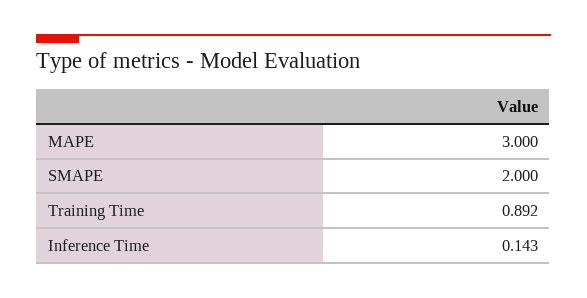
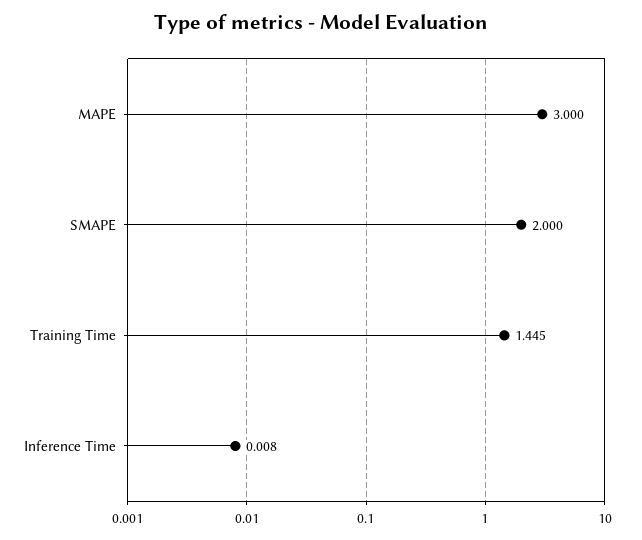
  {
    "MAPE": 3,
    "SMAPE": 2,
-   "Training Time": 0.892,
+   "Training Time": 1.445,
-   "Inference Time": 0.143
+   "Inference Time": 0.008
  }

